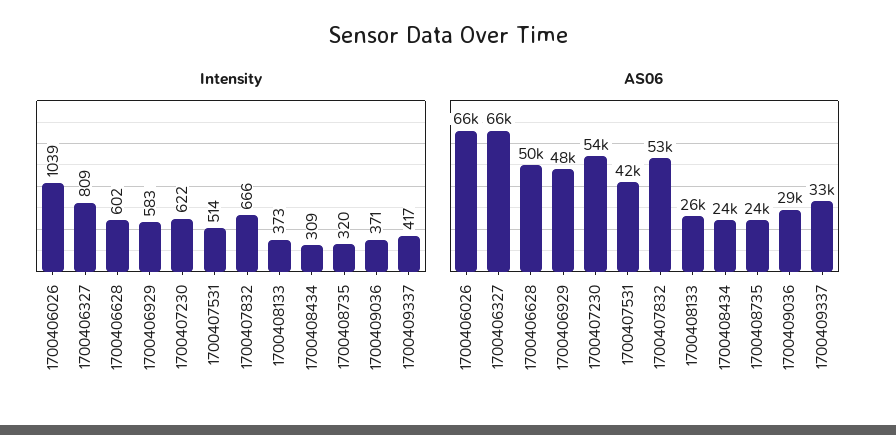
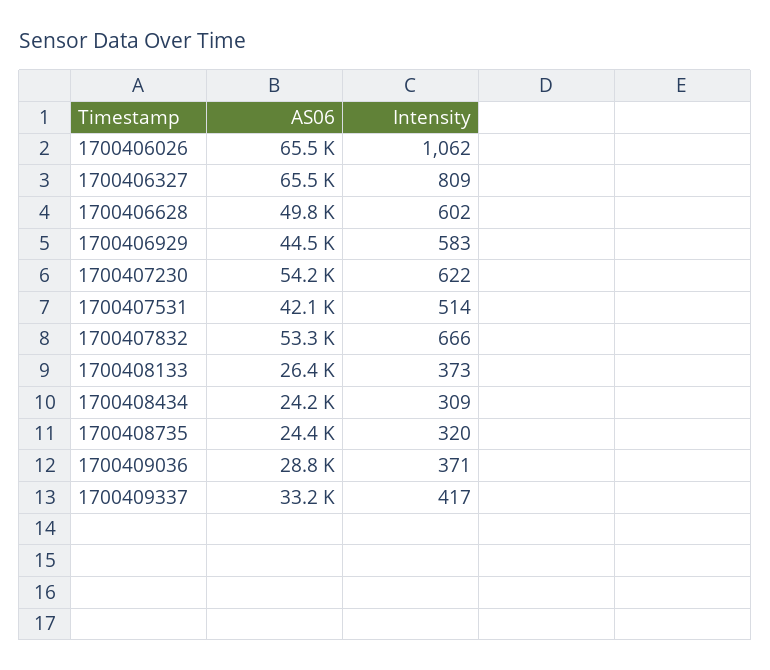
  {
    "Intensity": {
-     "1700406026": 1039,
+     "1700406026": 1062,
      "1700406327": 809,
      "1700406628": 602,
      "1700406929": 583,
      "1700407230": 622,
      "1700407531": 514,
      "1700407832": 666,
      "1700408133": 373,
      "1700408434": 309,
      "1700408735": 320,
      "1700409036": 371,
      "1700409337": 417
    },
    "AS06": {
      "1700406026": 65500,
      "1700406327": 65500,
      "1700406628": 49800,
-     "1700406929": 48000,
+     "1700406929": 44500,
      "1700407230": 54200,
      "1700407531": 42100,
      "1700407832": 53300,
      "1700408133": 26400,
      "1700408434": 24200,
      "1700408735": 24400,
      "1700409036": 28800,
      "1700409337": 33200
    }
  }

